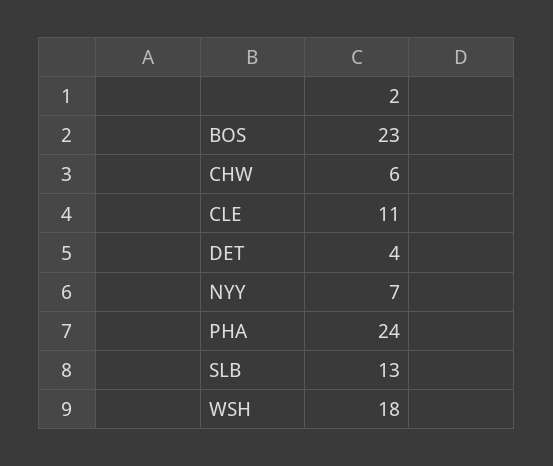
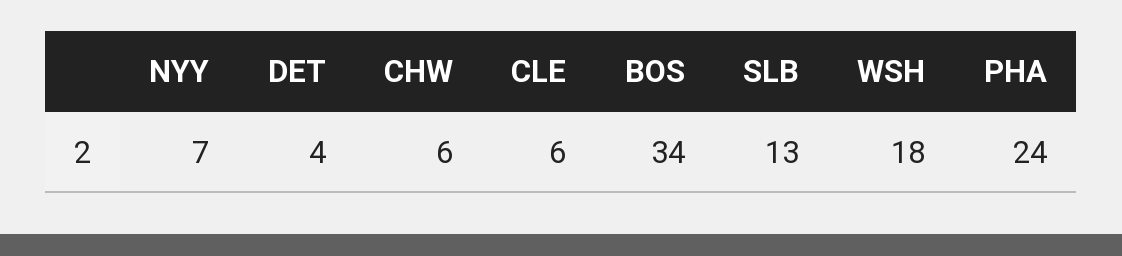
  {
-   "BOS": 23,
+   "BOS": 34,
    "CHW": 6,
-   "CLE": 11,
+   "CLE": 6,
    "DET": 4,
    "NYY": 7,
    "PHA": 24,
    "SLB": 13,
    "WSH": 18
  }

